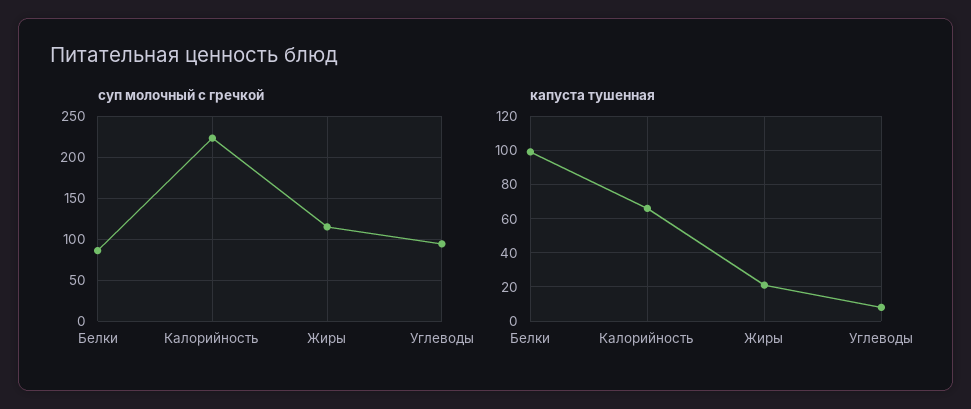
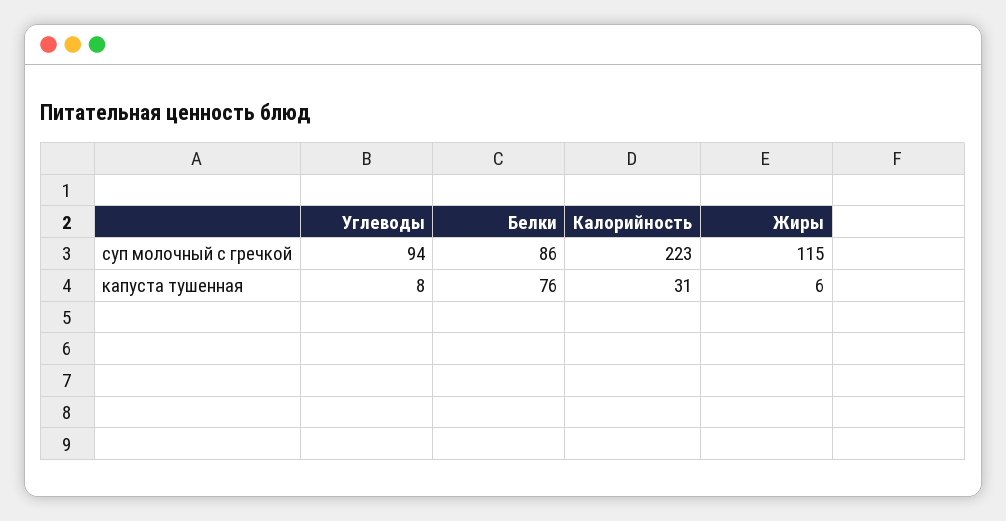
  {
    "суп молочный с гречкой": {
      "Белки": 86,
      "Калорийность": 223,
      "Жиры": 115,
      "Углеводы": 94
    },
    "капуста тушенная": {
-     "Белки": 100,
+     "Белки": 76,
-     "Калорийность": 65,
+     "Калорийность": 31,
-     "Жиры": 20,
+     "Жиры": 6,
      "Углеводы": 8
    }
  }

